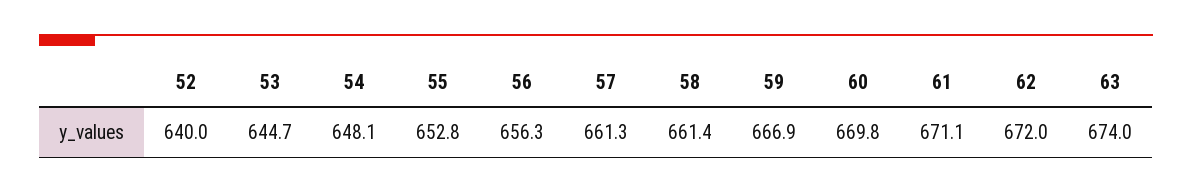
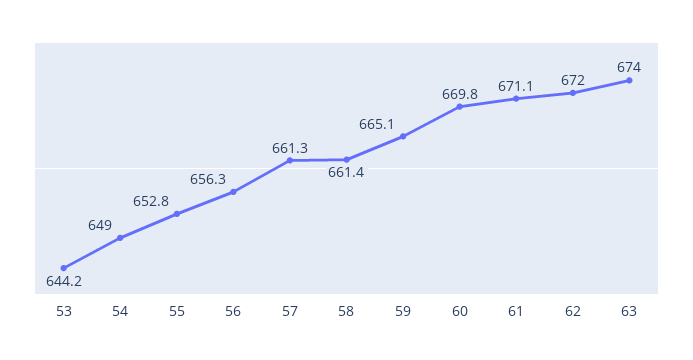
  {
-   "52": 640,
-   "53": 644.7,
+   "53": 644.2,
-   "54": 648.1,
+   "54": 649,
    "55": 652.8,
    "56": 656.3,
    "57": 661.3,
    "58": 661.4,
-   "59": 666.9,
+   "59": 665.1,
    "60": 669.8,
    "61": 671.1,
    "62": 672,
    "63": 674
  }

